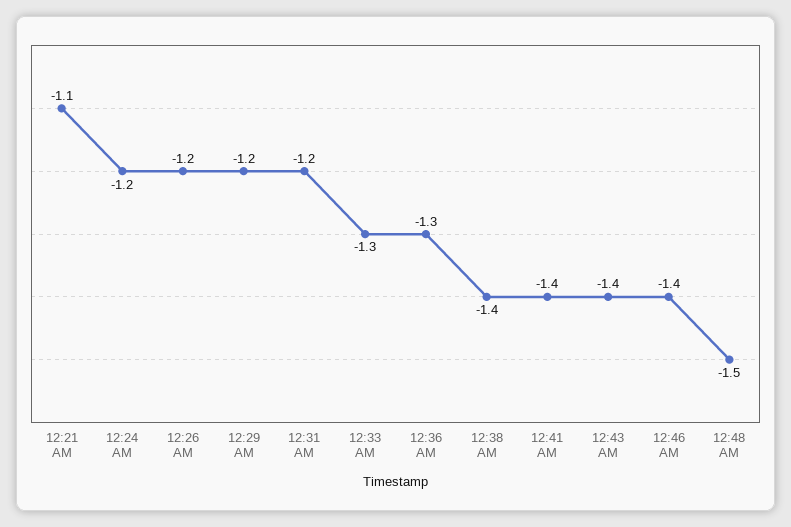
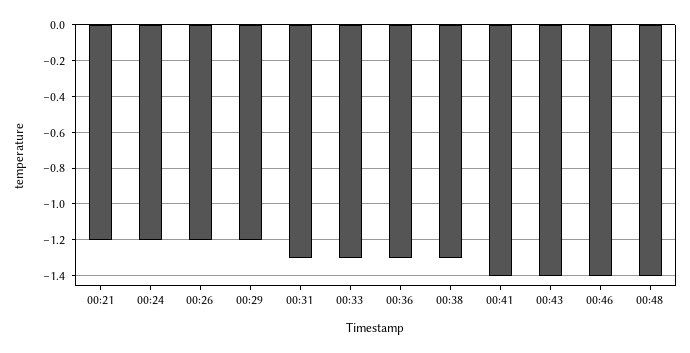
  {
-   "12:21 AM": -1.1,
+   "12:21 AM": -1.2,
    "12:24 AM": -1.2,
    "12:26 AM": -1.2,
    "12:29 AM": -1.2,
-   "12:31 AM": -1.2,
+   "12:31 AM": -1.3,
    "12:33 AM": -1.3,
    "12:36 AM": -1.3,
-   "12:38 AM": -1.4,
+   "12:38 AM": -1.3,
    "12:41 AM": -1.4,
    "12:43 AM": -1.4,
    "12:46 AM": -1.4,
-   "12:48 AM": -1.5
+   "12:48 AM": -1.4
  }

